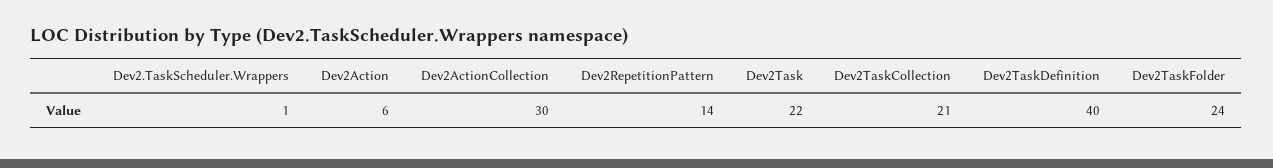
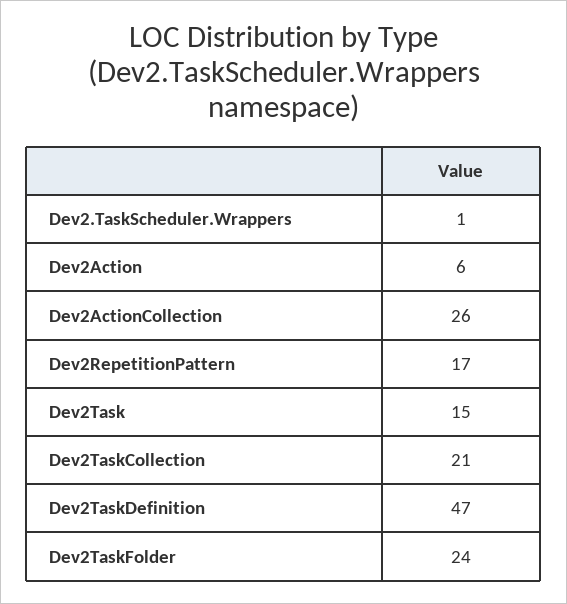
  {
    "Dev2.TaskScheduler.Wrappers": 1,
    "Dev2Action": 6,
-   "Dev2ActionCollection": 30,
+   "Dev2ActionCollection": 26,
-   "Dev2RepetitionPattern": 14,
+   "Dev2RepetitionPattern": 17,
-   "Dev2Task": 22,
+   "Dev2Task": 15,
    "Dev2TaskCollection": 21,
-   "Dev2TaskDefinition": 40,
+   "Dev2TaskDefinition": 47,
    "Dev2TaskFolder": 24
  }

